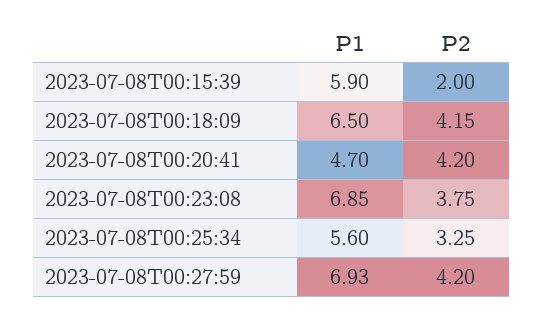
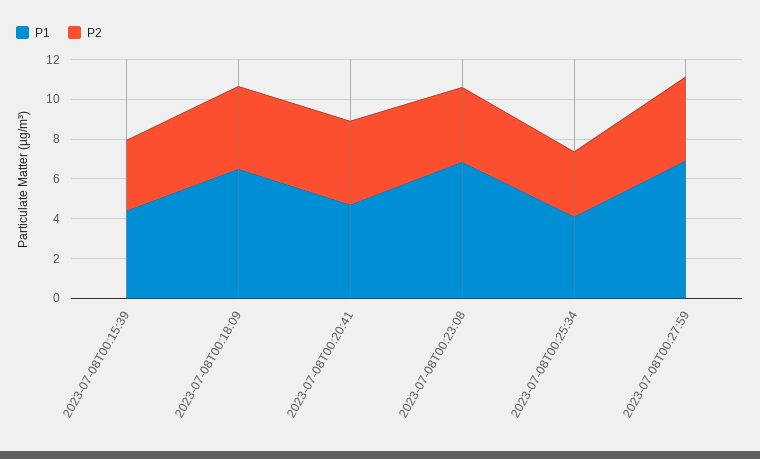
  {
    "P1": {
-     "2023-07-08T00:15:39": 5.9,
+     "2023-07-08T00:15:39": 4.5,
      "2023-07-08T00:18:09": 6.5,
      "2023-07-08T00:20:41": 4.7,
      "2023-07-08T00:23:08": 6.85,
-     "2023-07-08T00:25:34": 5.6,
+     "2023-07-08T00:25:34": 4,
      "2023-07-08T00:27:59": 6.93
    },
    "P2": {
-     "2023-07-08T00:15:39": 2,
+     "2023-07-08T00:15:39": 3.5,
      "2023-07-08T00:18:09": 4.15,
      "2023-07-08T00:20:41": 4.2,
      "2023-07-08T00:23:08": 3.75,
      "2023-07-08T00:25:34": 3.25,
      "2023-07-08T00:27:59": 4.2
    }
  }

